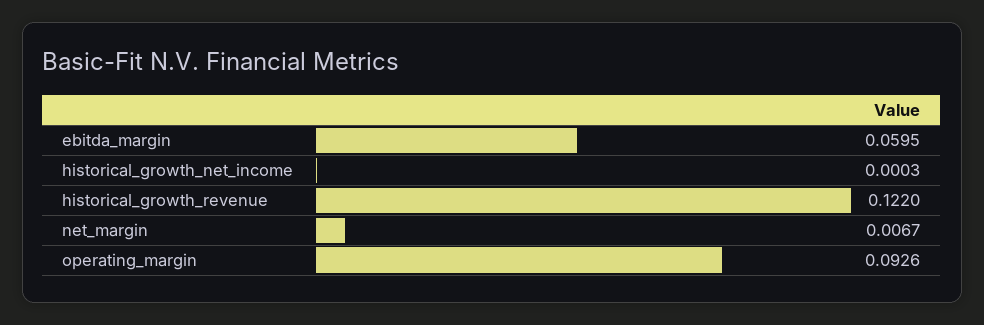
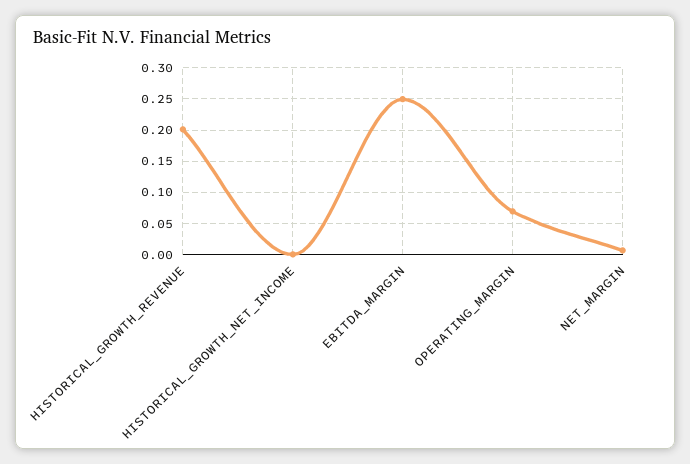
  {
-   "ebitda_margin": 0.0595,
+   "ebitda_margin": 0.25,
    "historical_growth_net_income": 0.0003,
-   "historical_growth_revenue": 0.122,
+   "historical_growth_revenue": 0.2,
    "net_margin": 0.0067,
-   "operating_margin": 0.0926
+   "operating_margin": 0.07
  }

